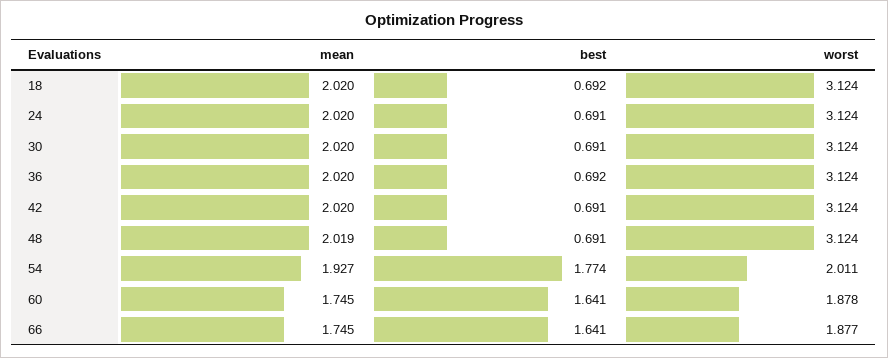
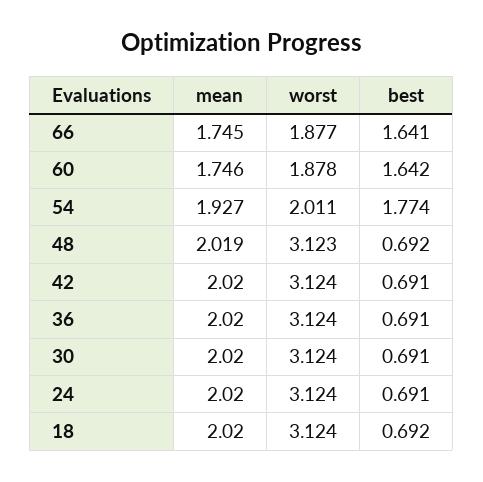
  {
    "mean": {
      "18": 2.02,
      "24": 2.02,
      "30": 2.02,
      "36": 2.02,
      "42": 2.02,
      "48": 2.019,
      "54": 1.927,
-     "60": 1.745,
+     "60": 1.746,
      "66": 1.745
    },
    "best": {
      "18": 0.692,
      "24": 0.691,
      "30": 0.691,
-     "36": 0.692,
+     "36": 0.691,
      "42": 0.691,
-     "48": 0.691,
+     "48": 0.692,
      "54": 1.774,
-     "60": 1.641,
+     "60": 1.642,
      "66": 1.641
    },
    "worst": {
      "18": 3.124,
      "24": 3.124,
      "30": 3.124,
      "36": 3.124,
      "42": 3.124,
-     "48": 3.124,
+     "48": 3.123,
      "54": 2.011,
      "60": 1.878,
      "66": 1.877
    }
  }

